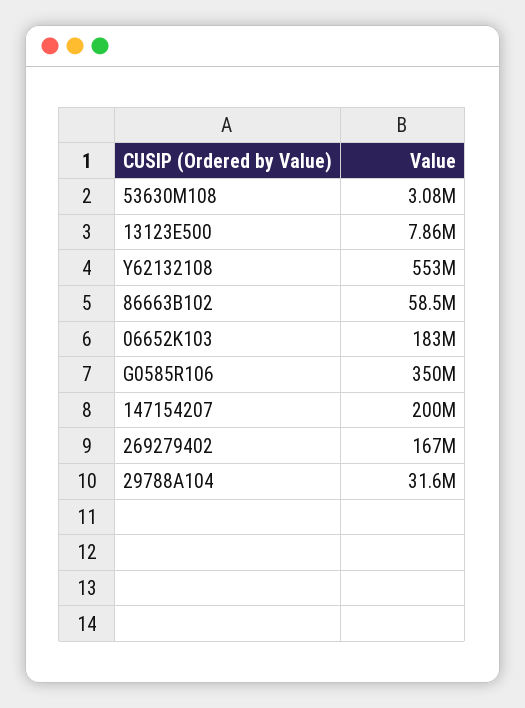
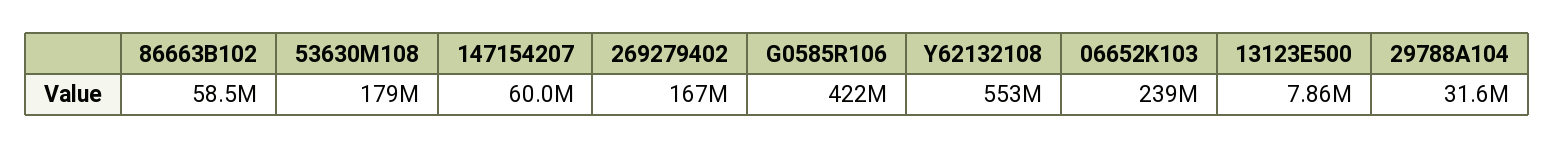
  {
-   "53630M108": 3080000,
+   "53630M108": 179000000,
    "13123E500": 7860000,
    "Y62132108": 553000000,
    "86663B102": 58500000,
-   "06652K103": 183000000,
+   "06652K103": 239000000,
-   "G0585R106": 350000000,
+   "G0585R106": 422000000,
-   "147154207": 200000000,
+   "147154207": 60000000,
    "269279402": 167000000,
    "29788A104": 31600000
  }

